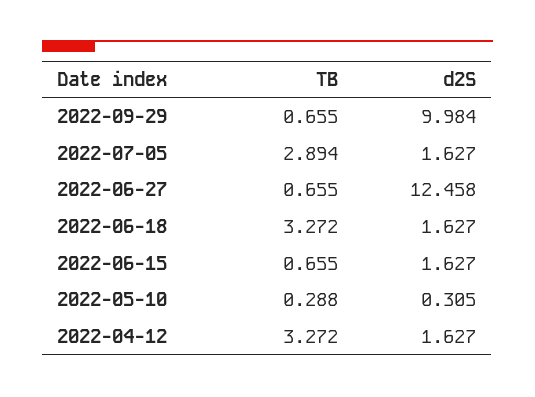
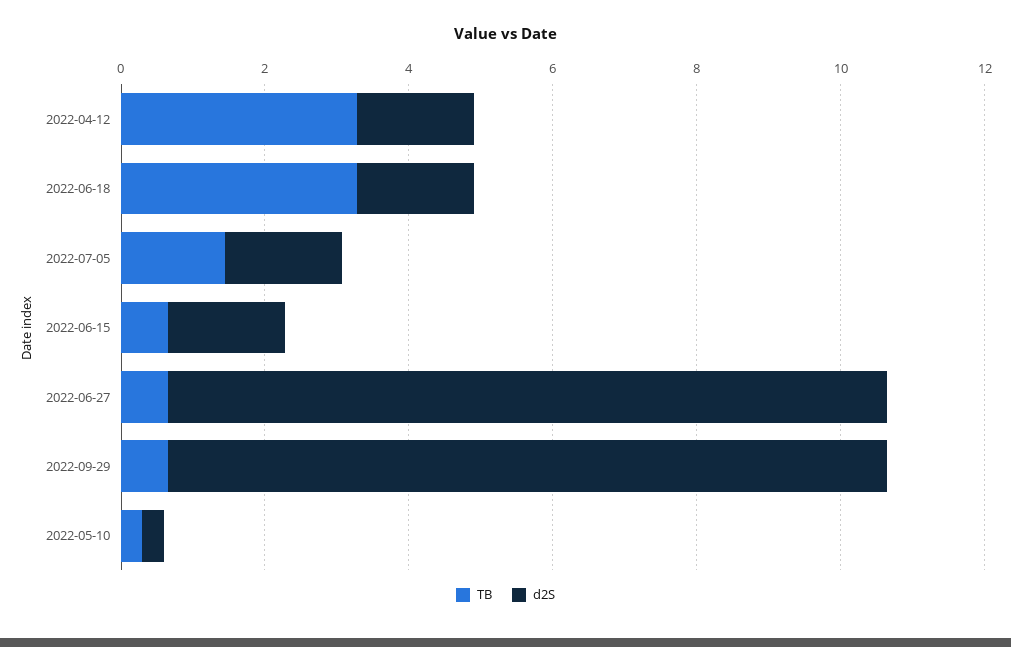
  {
    "TB": {
      "2022-09-29": 0.655,
-     "2022-07-05": 2.894,
+     "2022-07-05": 1.5,
      "2022-06-27": 0.655,
      "2022-06-18": 3.272,
      "2022-06-15": 0.655,
      "2022-05-10": 0.288,
      "2022-04-12": 3.272
    },
    "d2S": {
      "2022-09-29": 9.984,
      "2022-07-05": 1.627,
-     "2022-06-27": 12.458,
+     "2022-06-27": 10,
      "2022-06-18": 1.627,
      "2022-06-15": 1.627,
      "2022-05-10": 0.305,
      "2022-04-12": 1.627
    }
  }

